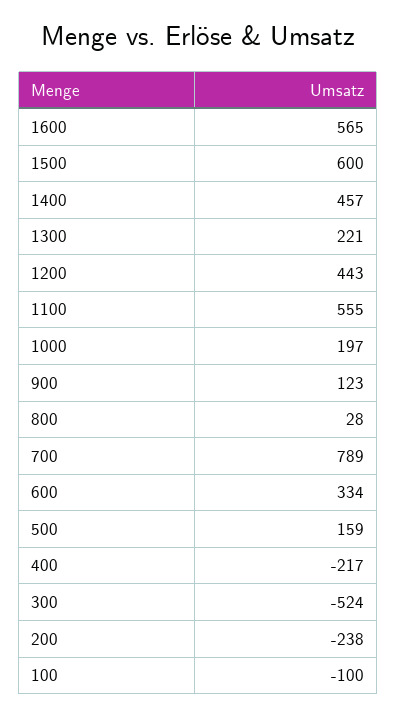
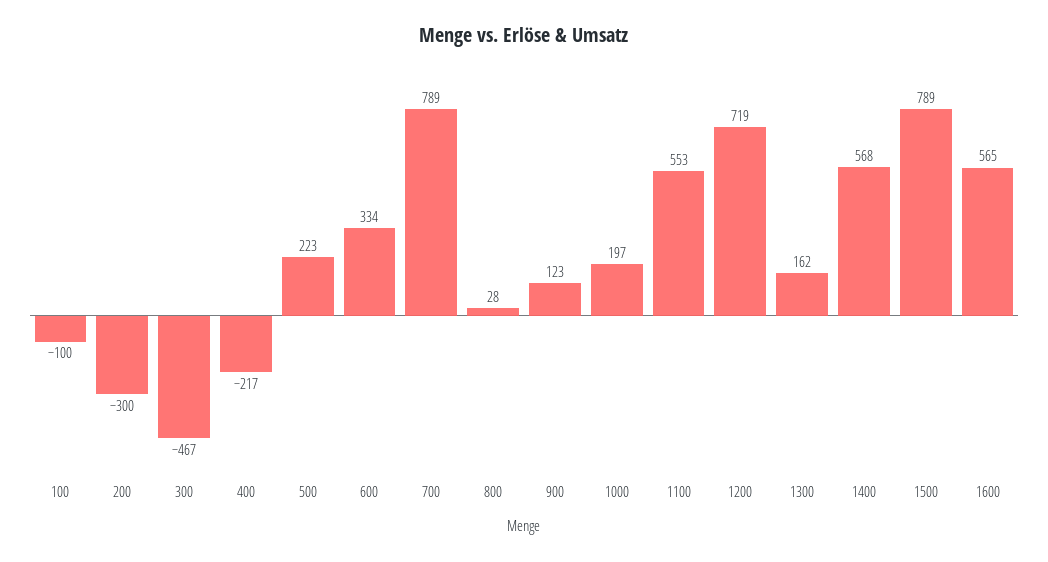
  {
    "1600": 565,
-   "1500": 600,
+   "1500": 789,
-   "1400": 457,
+   "1400": 568,
-   "1300": 221,
+   "1300": 162,
-   "1200": 443,
+   "1200": 719,
-   "1100": 555,
+   "1100": 553,
    "1000": 197,
    "900": 123,
    "800": 28,
    "700": 789,
    "600": 334,
-   "500": 159,
+   "500": 223,
    "400": -217,
-   "300": -524,
+   "300": -467,
-   "200": -238,
+   "200": -300,
    "100": -100
  }

